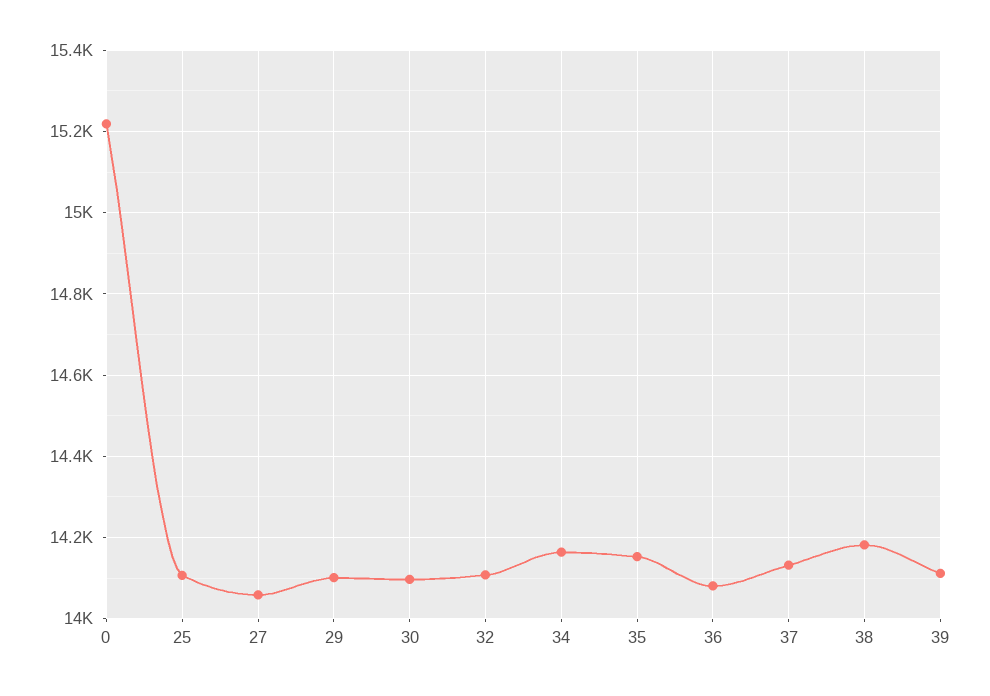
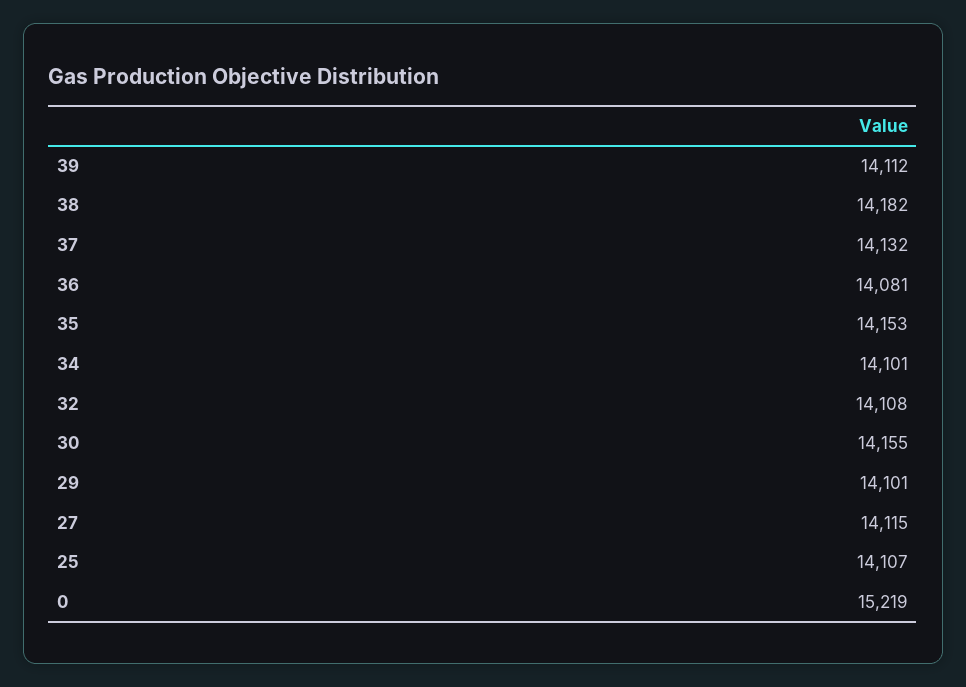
  {
    "0": 15219,
    "25": 14107,
-   "27": 14060,
+   "27": 14115,
    "29": 14101,
-   "30": 14100,
+   "30": 14155,
    "32": 14108,
-   "34": 14160,
+   "34": 14101,
    "35": 14153,
    "36": 14081,
    "37": 14132,
    "38": 14182,
    "39": 14112
  }

